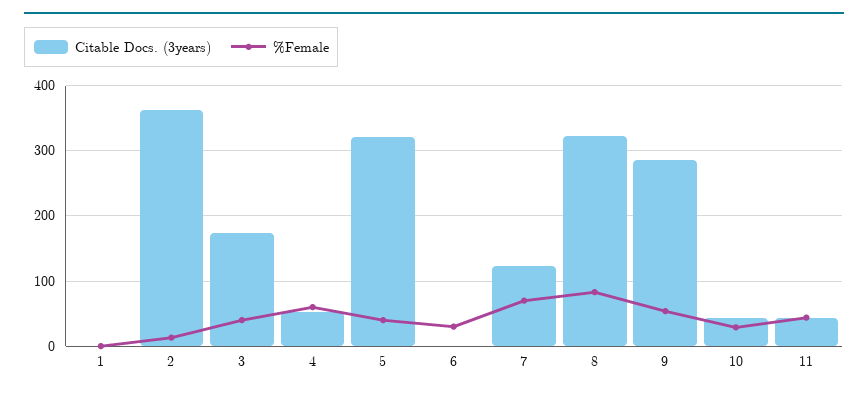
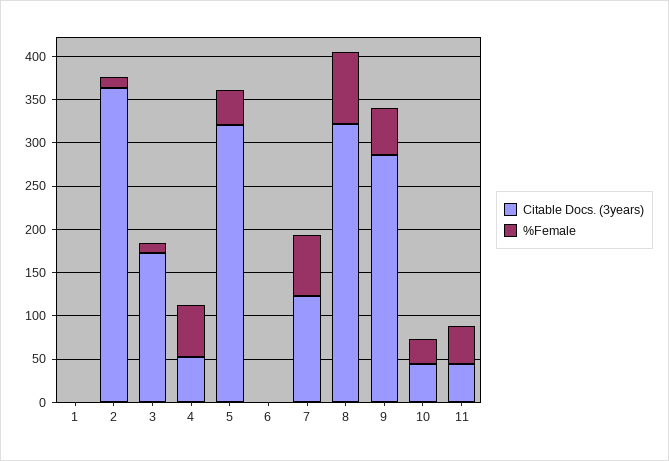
  {
    "Citable Docs. (3years)": {
      "1": 0,
      "2": 360,
      "3": 170,
      "4": 50,
      "5": 320,
      "6": 0,
      "7": 120,
      "8": 320,
      "9": 290,
      "10": 40,
      "11": 40
    },
    "%Female": {
      "1": 0,
      "2": 10,
-     "3": 40,
+     "3": 10,
      "4": 60,
      "5": 40,
-     "6": 30,
+     "6": 0,
      "7": 70,
      "8": 80,
      "9": 50,
      "10": 30,
      "11": 40
    }
  }

